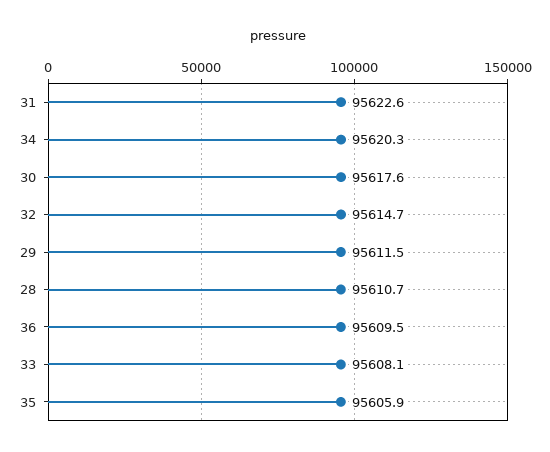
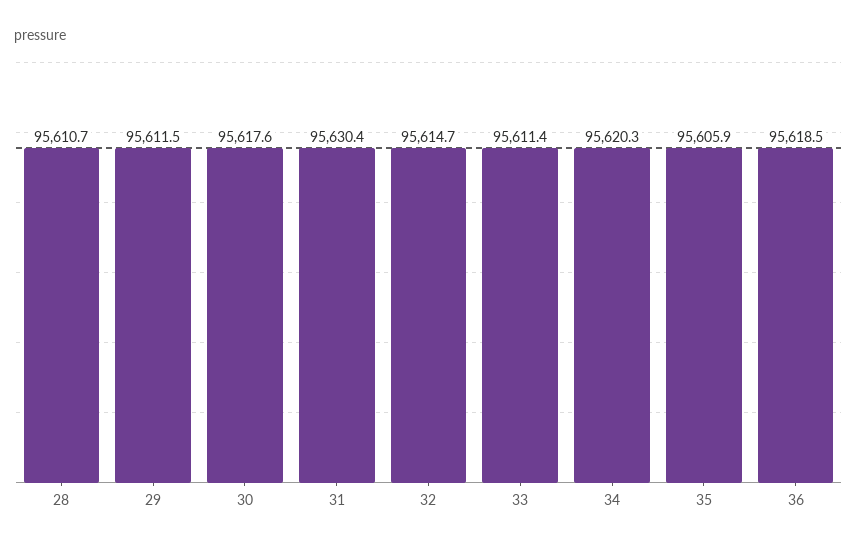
  {
-   "31": 95622.6,
+   "31": 95630.4,
    "34": 95620.3,
    "30": 95617.6,
    "32": 95614.7,
    "29": 95611.5,
    "28": 95610.7,
-   "36": 95609.5,
+   "36": 95618.5,
-   "33": 95608.1,
+   "33": 95611.4,
    "35": 95605.9
  }

